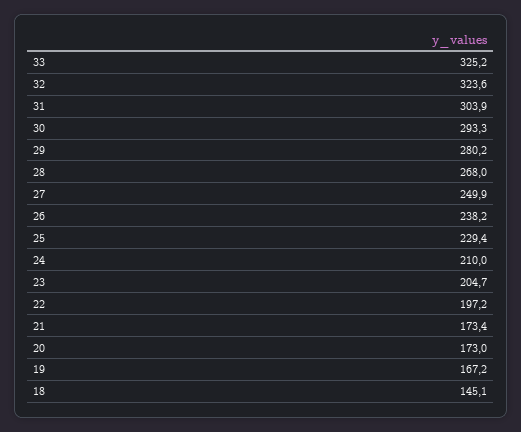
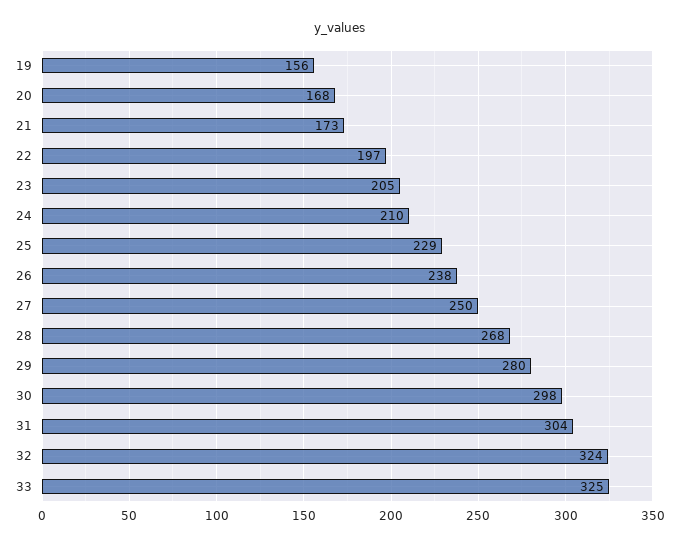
  {
    "33": 325.2,
    "32": 323.6,
    "31": 303.9,
-   "30": 293.3,
+   "30": 298,
    "29": 280.2,
    "28": 268,
    "27": 249.9,
    "26": 238.2,
    "25": 229.4,
    "24": 210,
    "23": 204.7,
    "22": 197.2,
    "21": 173.4,
-   "20": 173,
+   "20": 168,
-   "19": 167.2,
+   "19": 156
-   "18": 145.1
  }

